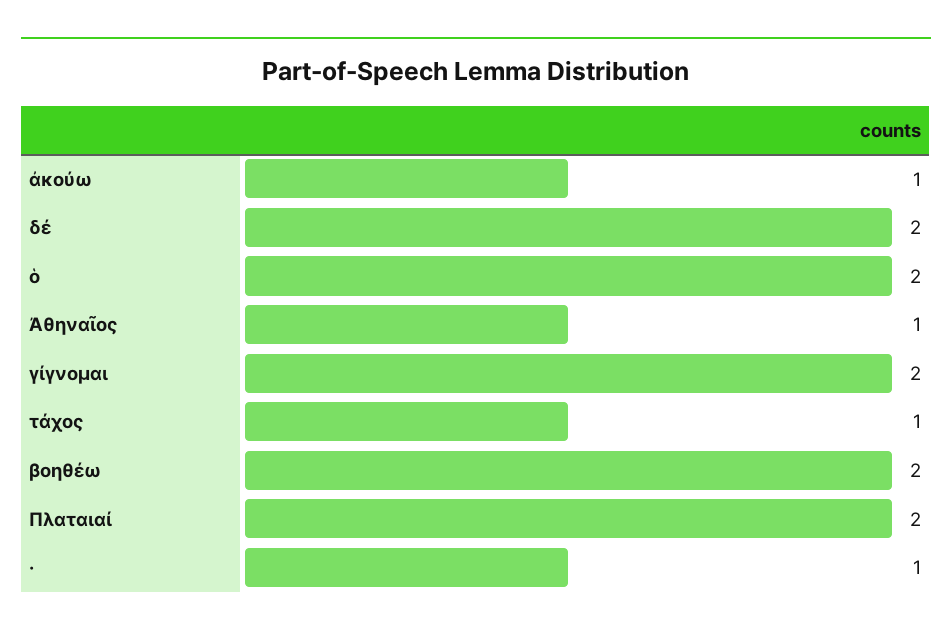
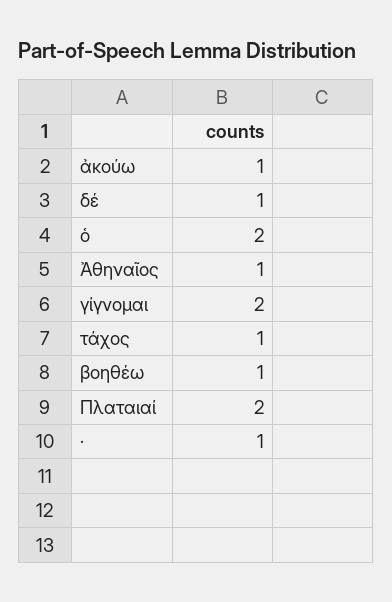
  {
    "ἀκούω": 1,
-   "δέ": 2,
+   "δέ": 1,
    "ὁ": 2,
    "Ἀθηναῖος": 1,
    "γίγνομαι": 2,
    "τάχος": 1,
-   "βοηθέω": 2,
+   "βοηθέω": 1,
    "Πλαταιαί": 2,
    "·": 1
  }

